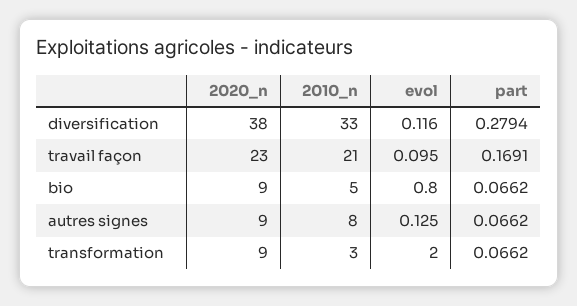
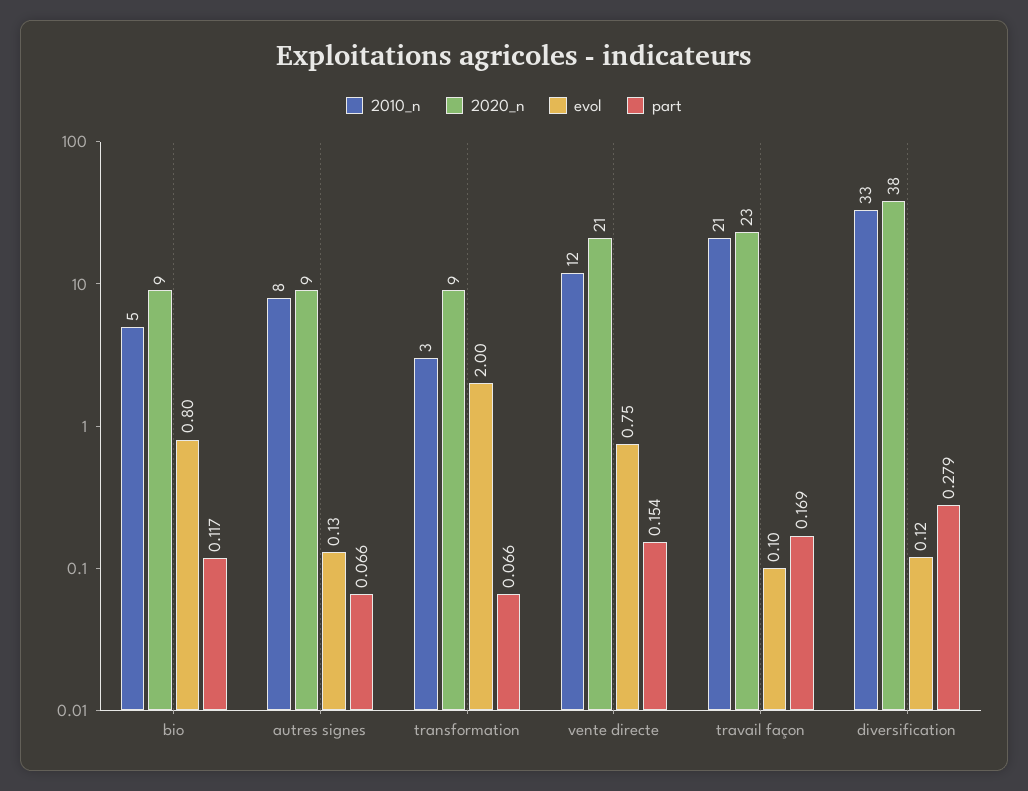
  {
    "2020_n": {
      "diversification": 38,
      "travail façon": 23,
      "bio": 9,
      "autres signes": 9,
-     "transformation": 9
+     "transformation": 9,
+     "vente directe": 21
    },
    "2010_n": {
      "diversification": 33,
      "travail façon": 21,
      "bio": 5,
      "autres signes": 8,
-     "transformation": 3
+     "transformation": 3,
+     "vente directe": 12
    },
    "evol": {
      "diversification": 0.116,
      "travail façon": 0.095,
      "bio": 0.8,
      "autres signes": 0.125,
-     "transformation": 2
+     "transformation": 2,
+     "vente directe": 0.75
    },
    "part": {
      "diversification": 0.2794,
      "travail façon": 0.1691,
-     "bio": 0.0662,
+     "bio": 0.117,
      "autres signes": 0.0662,
-     "transformation": 0.0662
+     "transformation": 0.0662,
+     "vente directe": 0.154
    }
  }

